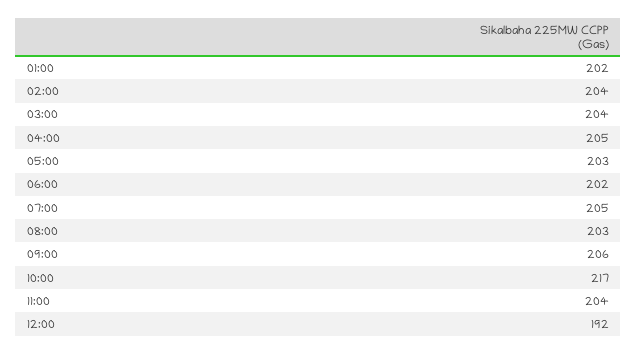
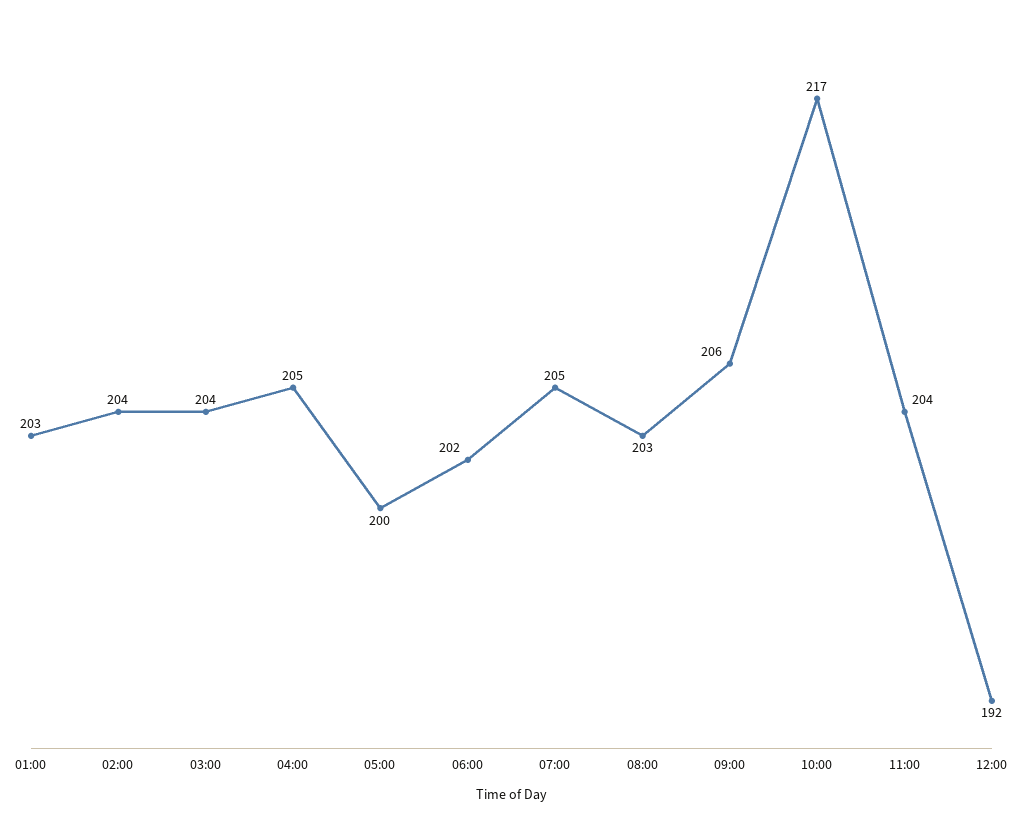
  {
-   "01:00": 202,
+   "01:00": 203,
    "02:00": 204,
    "03:00": 204,
    "04:00": 205,
-   "05:00": 203,
+   "05:00": 200,
    "06:00": 202,
    "07:00": 205,
    "08:00": 203,
    "09:00": 206,
    "10:00": 217,
    "11:00": 204,
    "12:00": 192
  }

